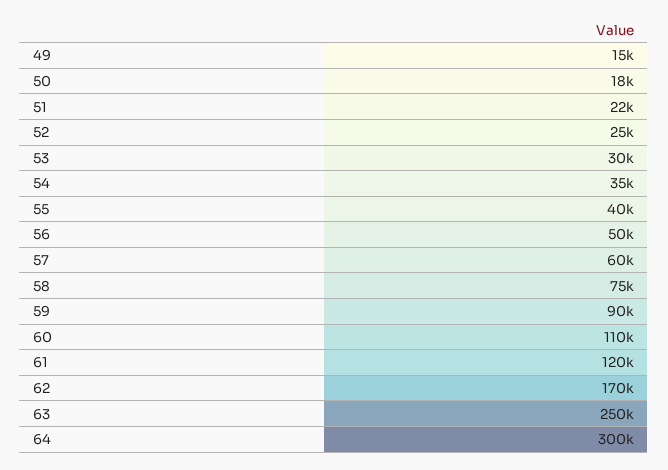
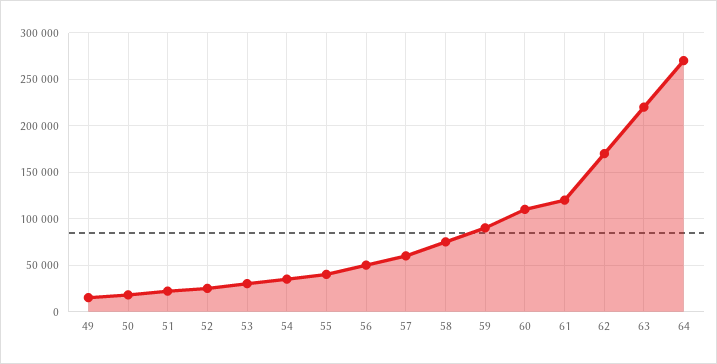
  {
    "49": 15000,
    "50": 18000,
    "51": 22000,
    "52": 25000,
    "53": 30000,
    "54": 35000,
    "55": 40000,
    "56": 50000,
    "57": 60000,
    "58": 75000,
    "59": 90000,
    "60": 110000,
    "61": 120000,
    "62": 170000,
-   "63": 250000,
+   "63": 220000,
-   "64": 300000
+   "64": 270000
  }

